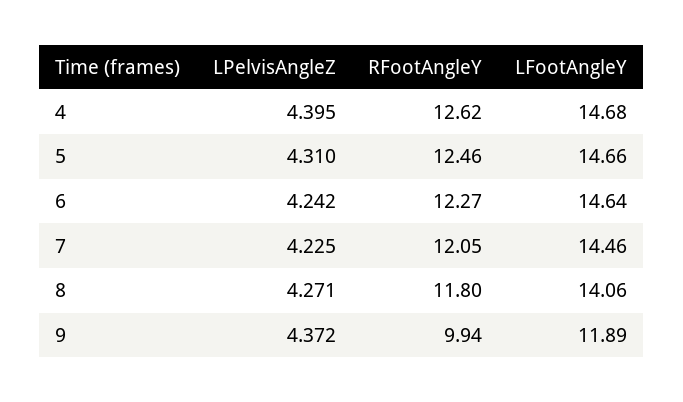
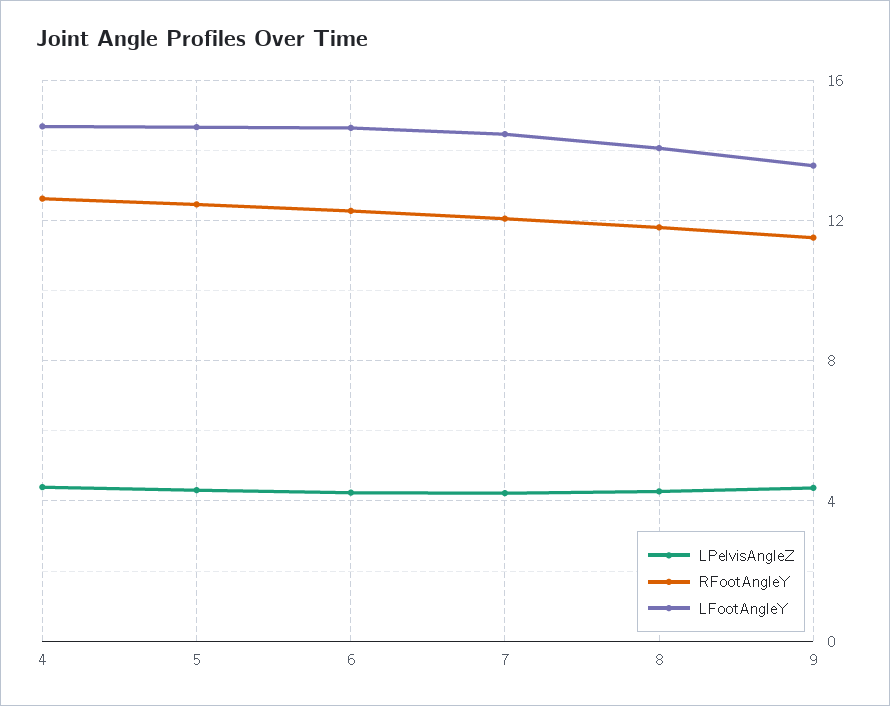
  {
    "LPelvisAngleZ": {
      "4": 4.395,
      "5": 4.31,
      "6": 4.242,
      "7": 4.225,
      "8": 4.271,
      "9": 4.372
    },
    "RFootAngleY": {
      "4": 12.62,
      "5": 12.46,
      "6": 12.27,
      "7": 12.05,
      "8": 11.8,
-     "9": 9.94
+     "9": 11.5
    },
    "LFootAngleY": {
      "4": 14.68,
      "5": 14.66,
      "6": 14.64,
      "7": 14.46,
      "8": 14.06,
-     "9": 11.89
+     "9": 13.5
    }
  }

